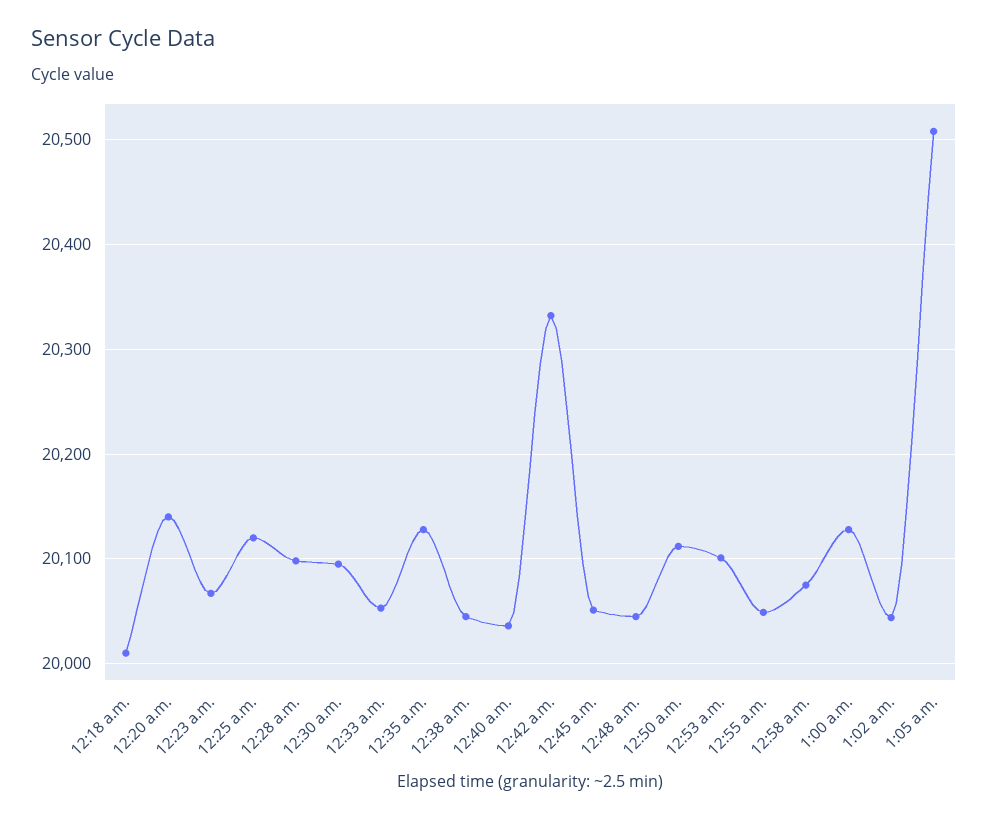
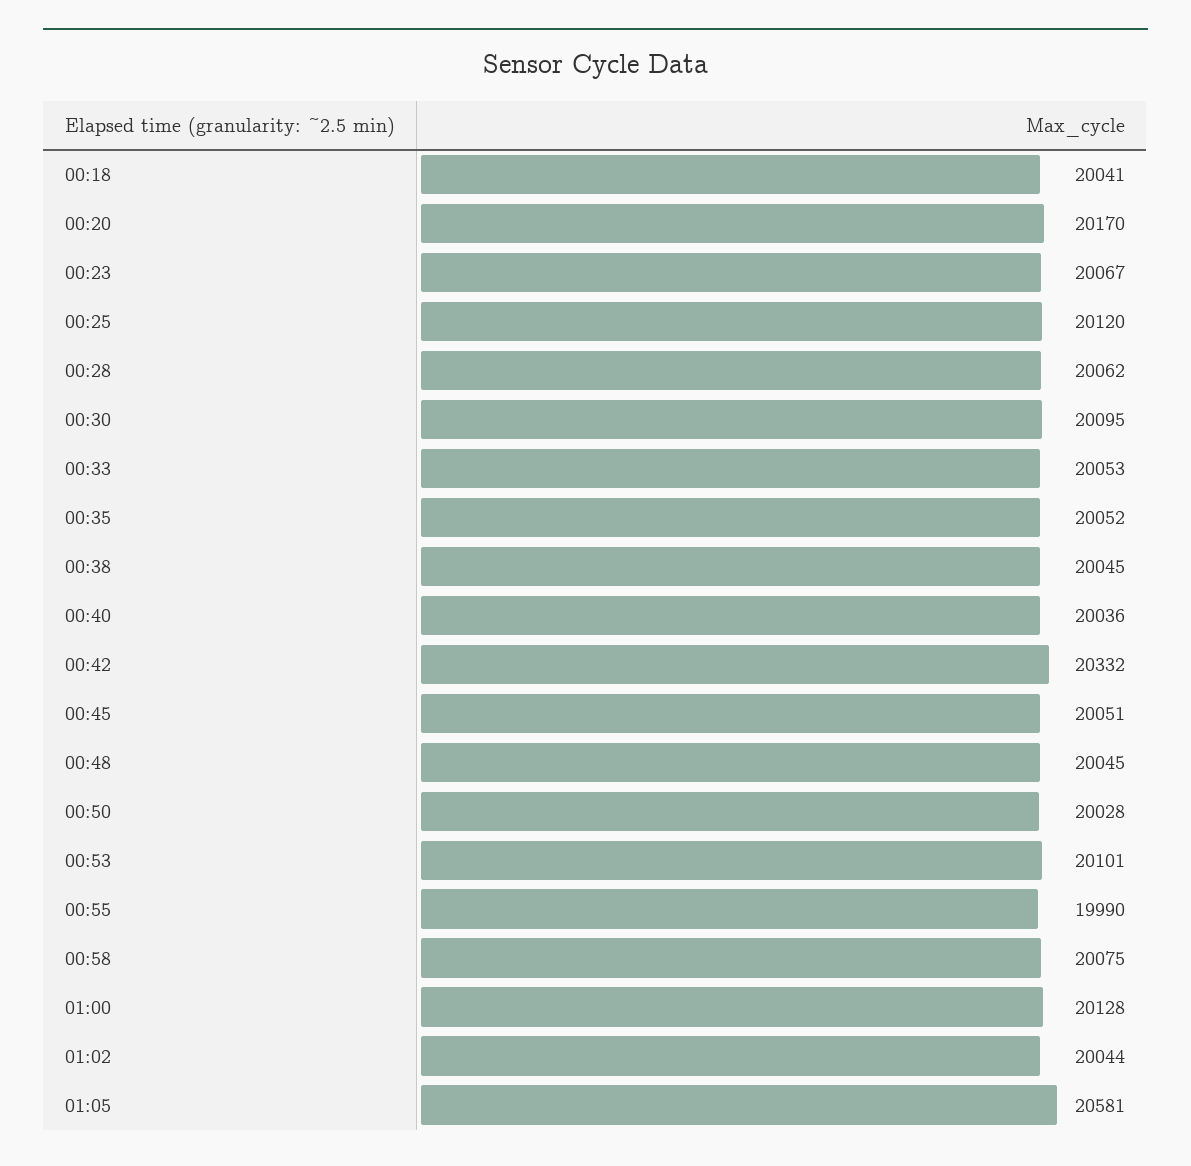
  {
-   "12:18 a.m.": 20010,
+   "12:18 a.m.": 20041,
-   "12:20 a.m.": 20140,
+   "12:20 a.m.": 20170,
    "12:23 a.m.": 20067,
    "12:25 a.m.": 20120,
-   "12:28 a.m.": 20100,
+   "12:28 a.m.": 20062,
    "12:30 a.m.": 20095,
    "12:33 a.m.": 20053,
-   "12:35 a.m.": 20130,
+   "12:35 a.m.": 20052,
    "12:38 a.m.": 20045,
    "12:40 a.m.": 20036,
    "12:42 a.m.": 20332,
    "12:45 a.m.": 20051,
    "12:48 a.m.": 20045,
-   "12:50 a.m.": 20110,
+   "12:50 a.m.": 20028,
    "12:53 a.m.": 20101,
-   "12:55 a.m.": 20050,
+   "12:55 a.m.": 19990,
    "12:58 a.m.": 20075,
    "1:00 a.m.": 20128,
    "1:02 a.m.": 20044,
-   "1:05 a.m.": 20510
+   "1:05 a.m.": 20581
  }

